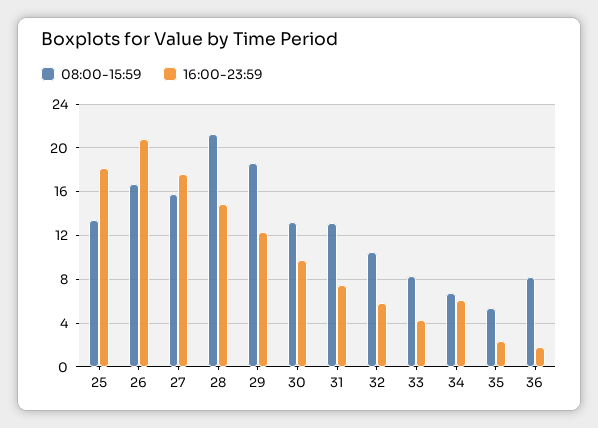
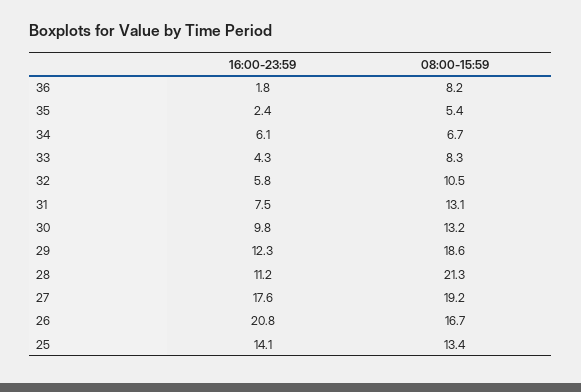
  {
    "08:00-15:59": {
      "25": 13.4,
      "26": 16.7,
-     "27": 16,
+     "27": 19.2,
      "28": 21.3,
      "29": 18.6,
      "30": 13.2,
      "31": 13.1,
      "32": 10.5,
      "33": 8.3,
      "34": 6.7,
      "35": 5.4,
      "36": 8.2
    },
    "16:00-23:59": {
-     "25": 18,
+     "25": 14.1,
      "26": 20.8,
      "27": 17.6,
-     "28": 15,
+     "28": 11.2,
      "29": 12.3,
      "30": 9.8,
      "31": 7.5,
      "32": 5.8,
      "33": 4.3,
      "34": 6.1,
      "35": 2.4,
      "36": 1.8
    }
  }

